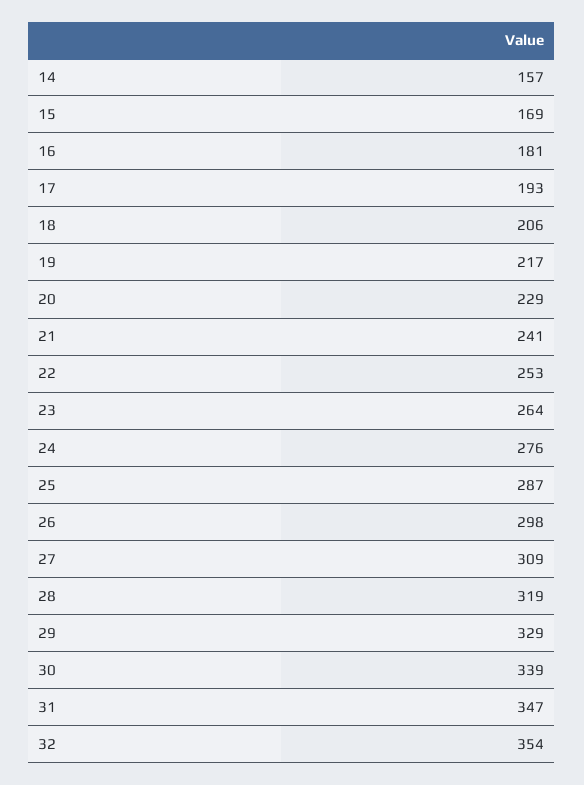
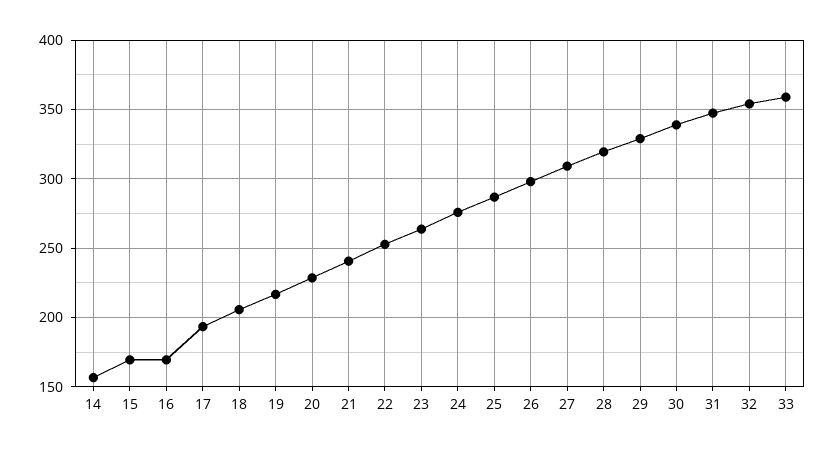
  {
    "14": 157,
    "15": 169,
-   "16": 181,
+   "16": 170,
    "17": 193,
    "18": 206,
    "19": 217,
    "20": 229,
    "21": 241,
    "22": 253,
    "23": 264,
    "24": 276,
    "25": 287,
    "26": 298,
    "27": 309,
    "28": 319,
    "29": 329,
    "30": 339,
    "31": 347,
-   "32": 354
+   "32": 354,
+   "33": 360
  }

